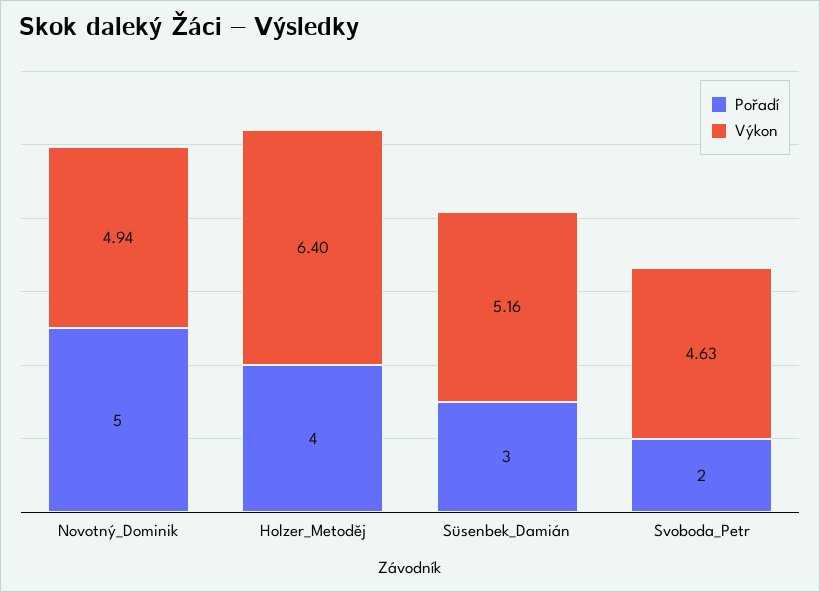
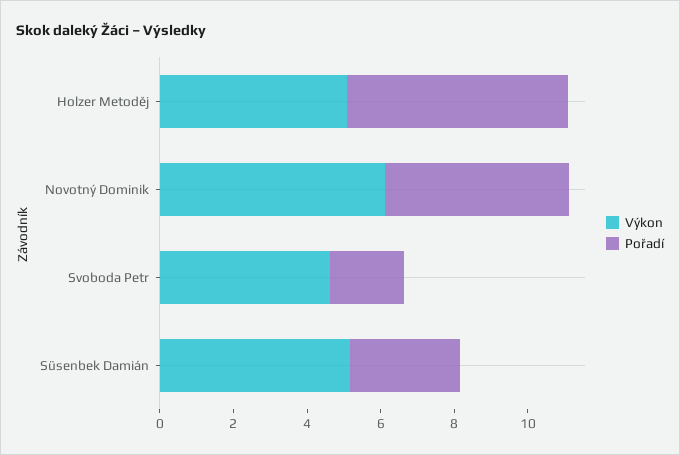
  {
    "Pořadí": {
      "Novotný_Dominik": 5,
-     "Holzer_Metoděj": 4,
+     "Holzer_Metoděj": 6,
      "Süsenbek_Damián": 3,
      "Svoboda_Petr": 2
    },
    "Výkon": {
-     "Novotný_Dominik": 4.94,
+     "Novotný_Dominik": 6,
-     "Holzer_Metoděj": 6.4,
+     "Holzer_Metoděj": 5,
      "Süsenbek_Damián": 5.16,
      "Svoboda_Petr": 4.63
    }
  }

